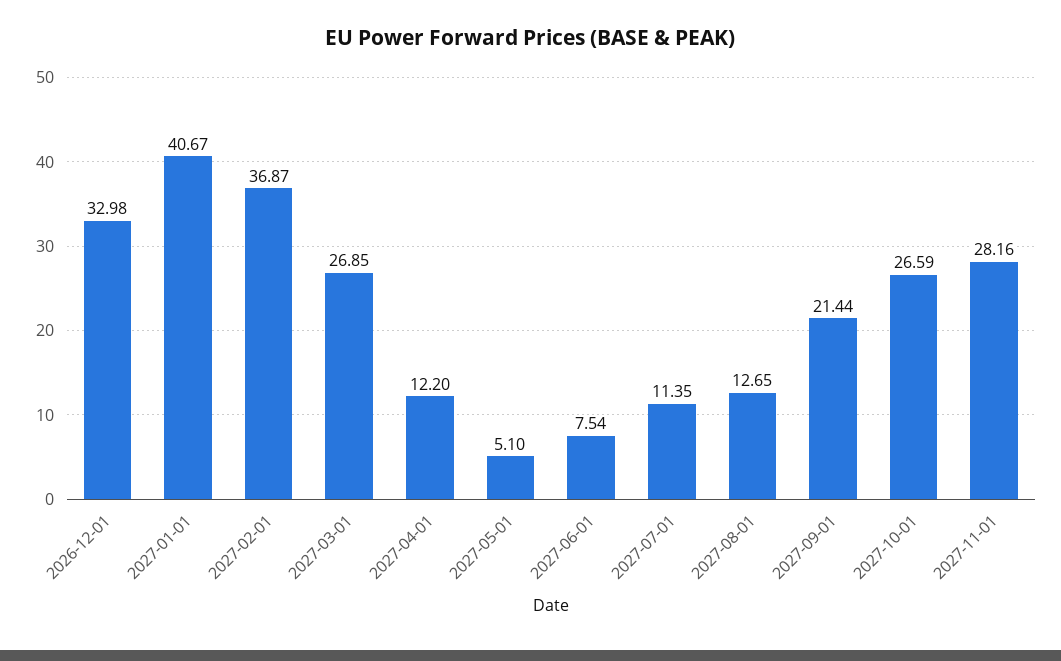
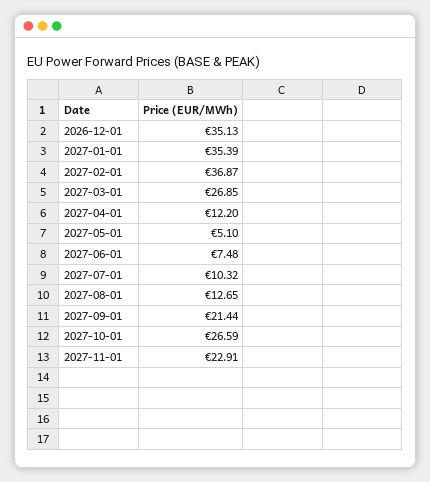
  {
-   "2026-12-01": 32.98,
+   "2026-12-01": 35.13,
-   "2027-01-01": 40.67,
+   "2027-01-01": 35.39,
    "2027-02-01": 36.87,
    "2027-03-01": 26.85,
    "2027-04-01": 12.2,
    "2027-05-01": 5.1,
-   "2027-06-01": 7.54,
+   "2027-06-01": 7.48,
-   "2027-07-01": 11.35,
+   "2027-07-01": 10.32,
    "2027-08-01": 12.65,
    "2027-09-01": 21.44,
    "2027-10-01": 26.59,
-   "2027-11-01": 28.16
+   "2027-11-01": 22.91
  }

